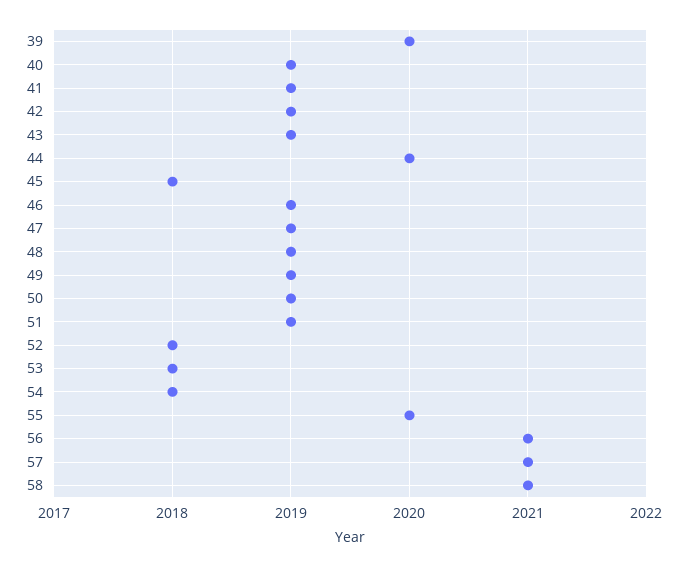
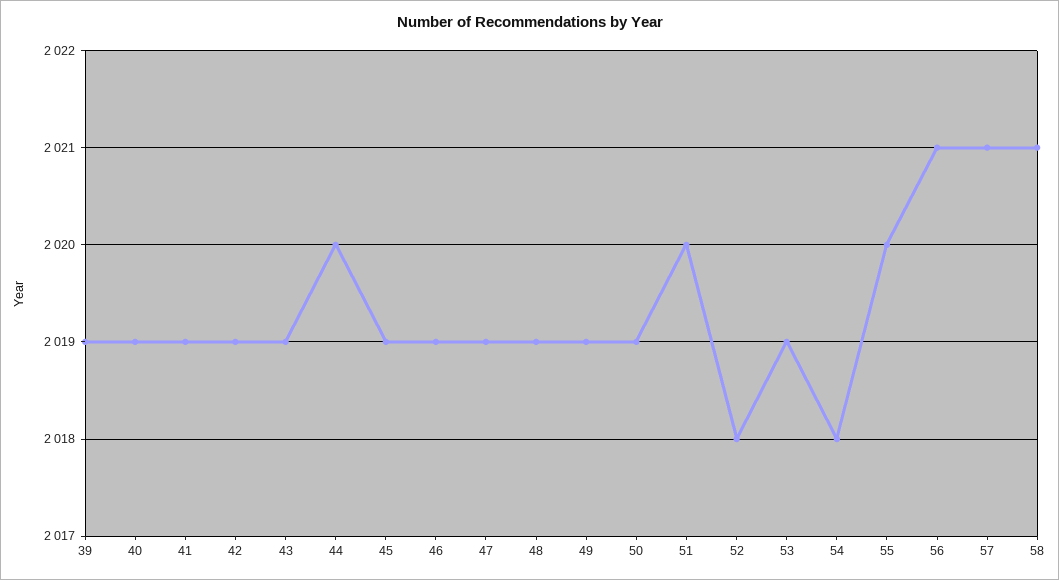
  {
-   "39": 2020,
+   "39": 2019,
    "40": 2019,
    "41": 2019,
    "42": 2019,
    "43": 2019,
    "44": 2020,
-   "45": 2018,
+   "45": 2019,
    "46": 2019,
    "47": 2019,
    "48": 2019,
    "49": 2019,
    "50": 2019,
-   "51": 2019,
+   "51": 2020,
    "52": 2018,
-   "53": 2018,
+   "53": 2019,
    "54": 2018,
    "55": 2020,
    "56": 2021,
    "57": 2021,
    "58": 2021
  }

